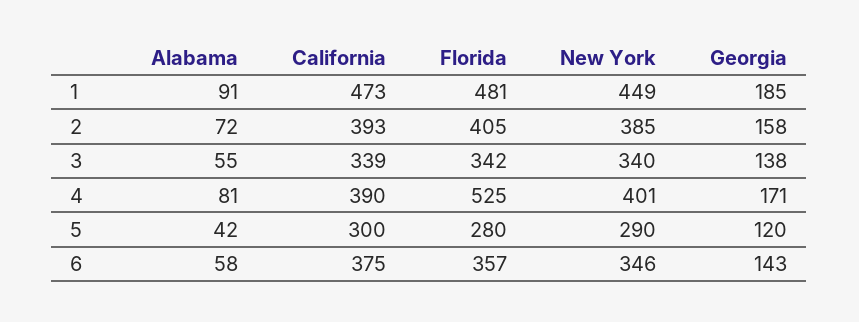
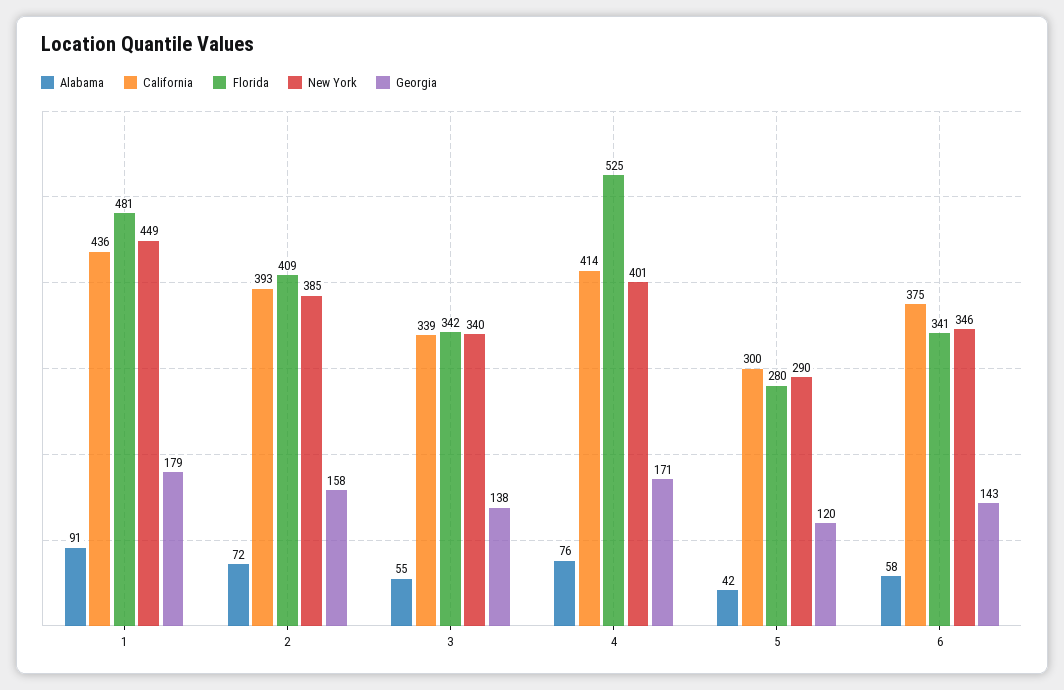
  {
    "Alabama": {
      "1": 91,
      "2": 72,
      "3": 55,
-     "4": 81,
+     "4": 76,
      "5": 42,
      "6": 58
    },
    "California": {
-     "1": 473,
+     "1": 436,
      "2": 393,
      "3": 339,
-     "4": 390,
+     "4": 414,
      "5": 300,
      "6": 375
    },
    "Florida": {
      "1": 481,
-     "2": 405,
+     "2": 409,
      "3": 342,
      "4": 525,
      "5": 280,
-     "6": 357
+     "6": 341
    },
    "New York": {
      "1": 449,
      "2": 385,
      "3": 340,
      "4": 401,
      "5": 290,
      "6": 346
    },
    "Georgia": {
-     "1": 185,
+     "1": 179,
      "2": 158,
      "3": 138,
      "4": 171,
      "5": 120,
      "6": 143
    }
  }

